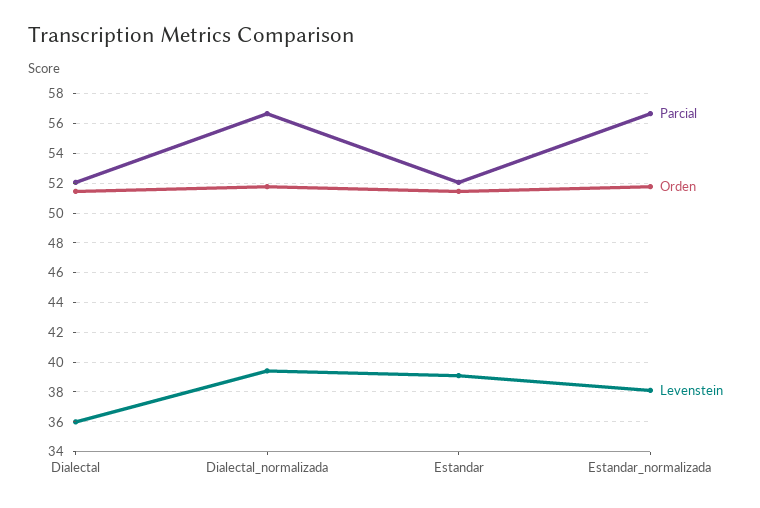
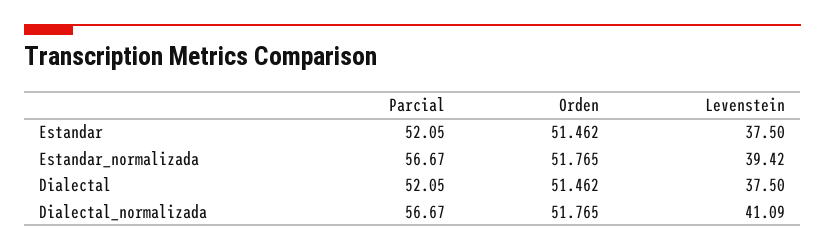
  {
    "Parcial": {
      "Dialectal": 52.05,
      "Dialectal_normalizada": 56.67,
      "Estandar": 52.05,
      "Estandar_normalizada": 56.67
    },
    "Orden": {
      "Dialectal": 51.462,
      "Dialectal_normalizada": 51.765,
      "Estandar": 51.462,
      "Estandar_normalizada": 51.765
    },
    "Levenstein": {
-     "Dialectal": 36,
+     "Dialectal": 37.5,
-     "Dialectal_normalizada": 39.5,
+     "Dialectal_normalizada": 41.09,
-     "Estandar": 39,
+     "Estandar": 37.5,
-     "Estandar_normalizada": 38
+     "Estandar_normalizada": 39.42
    }
  }

